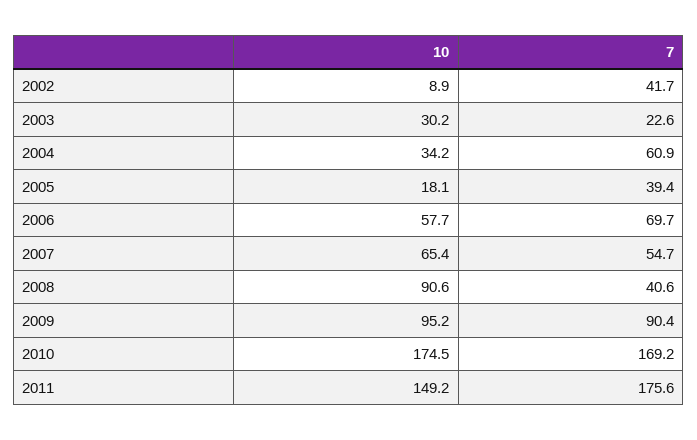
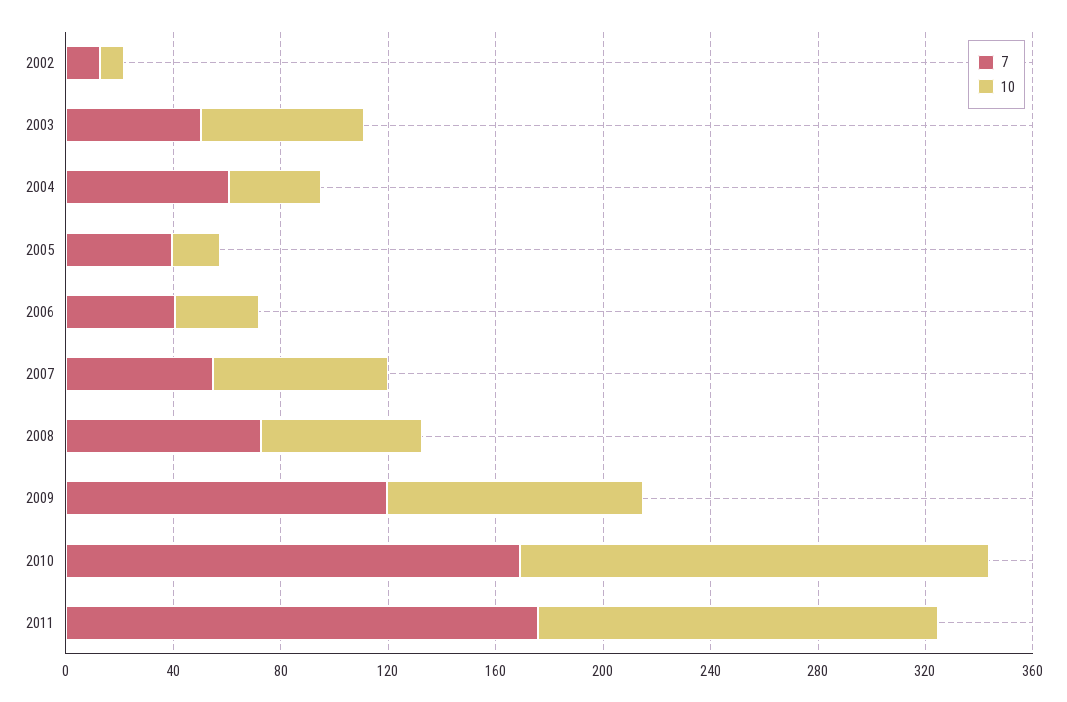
  {
    "10": {
      "2002": 8.9,
-     "2003": 30.2,
+     "2003": 60,
      "2004": 34.2,
      "2005": 18.1,
-     "2006": 57.7,
+     "2006": 30,
      "2007": 65.4,
-     "2008": 90.6,
+     "2008": 60,
      "2009": 95.2,
      "2010": 174.5,
      "2011": 149.2
    },
    "7": {
-     "2002": 41.7,
+     "2002": 10,
-     "2003": 22.6,
+     "2003": 50,
      "2004": 60.9,
      "2005": 39.4,
-     "2006": 69.7,
+     "2006": 40,
      "2007": 54.7,
-     "2008": 40.6,
+     "2008": 70,
-     "2009": 90.4,
+     "2009": 120,
      "2010": 169.2,
      "2011": 175.6
    }
  }

